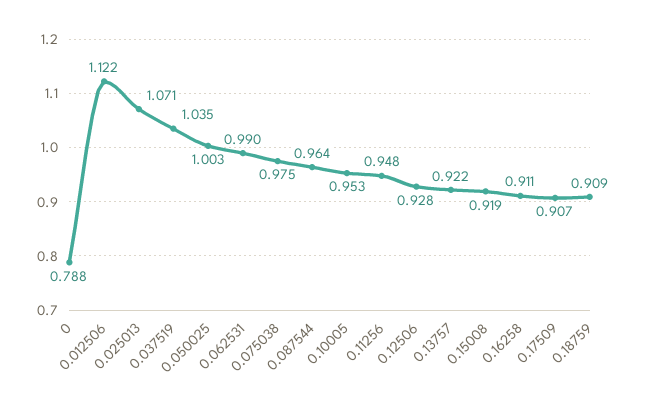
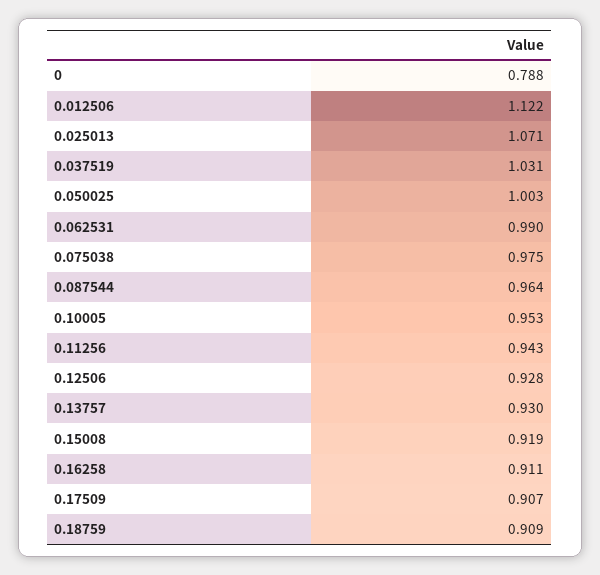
  {
    "0": 0.788,
    "0.012506": 1.122,
    "0.025013": 1.071,
-   "0.037519": 1.035,
+   "0.037519": 1.031,
    "0.050025": 1.003,
    "0.062531": 0.99,
    "0.075038": 0.975,
    "0.087544": 0.964,
    "0.10005": 0.953,
-   "0.11256": 0.948,
+   "0.11256": 0.943,
    "0.12506": 0.928,
-   "0.13757": 0.922,
+   "0.13757": 0.93,
    "0.15008": 0.919,
    "0.16258": 0.911,
    "0.17509": 0.907,
    "0.18759": 0.909
  }

